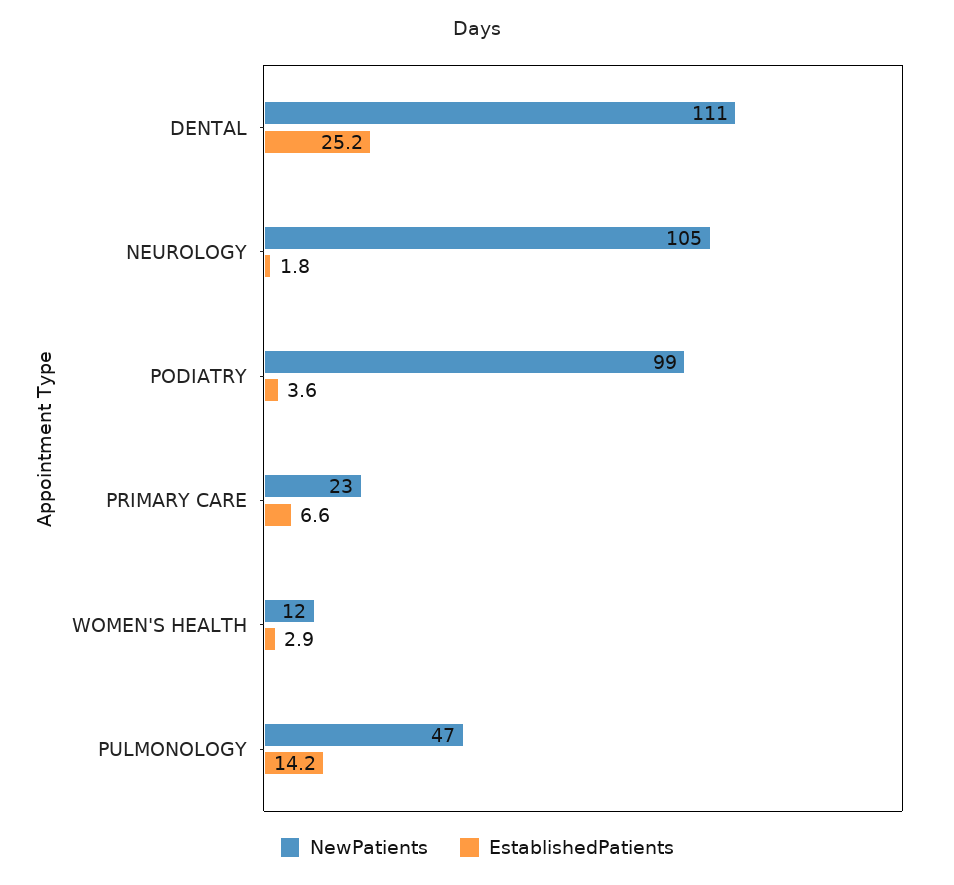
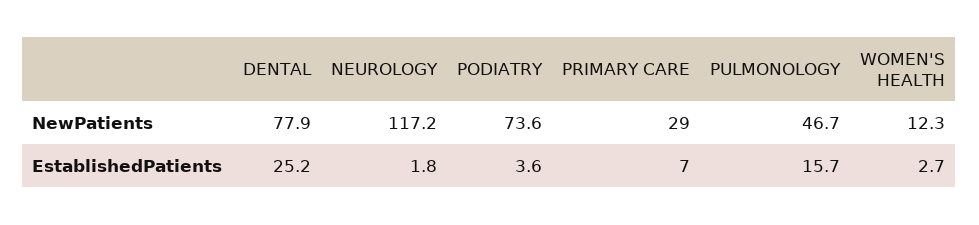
  {
    "NewPatients": {
-     "DENTAL": 111,
+     "DENTAL": 77.9,
-     "NEUROLOGY": 105,
+     "NEUROLOGY": 117.2,
-     "PODIATRY": 99,
+     "PODIATRY": 73.6,
-     "PRIMARY CARE": 23,
+     "PRIMARY CARE": 29,
      "WOMEN'S HEALTH": 12.3,
      "PULMONOLOGY": 46.7
    },
    "EstablishedPatients": {
      "DENTAL": 25.2,
      "NEUROLOGY": 1.8,
      "PODIATRY": 3.6,
-     "PRIMARY CARE": 6.6,
+     "PRIMARY CARE": 7,
-     "WOMEN'S HEALTH": 2.9,
+     "WOMEN'S HEALTH": 2.7,
-     "PULMONOLOGY": 14.2
+     "PULMONOLOGY": 15.7
    }
  }

